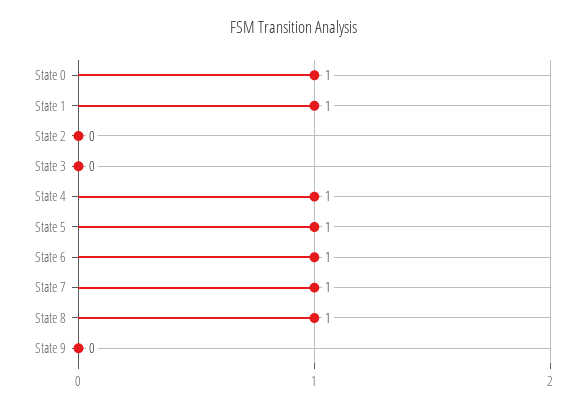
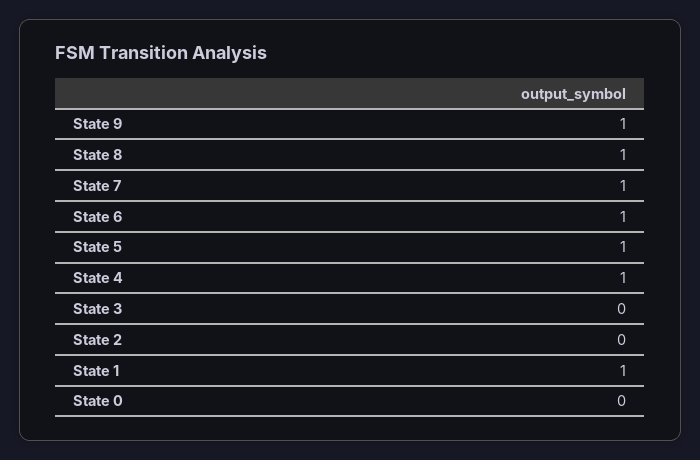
  {
-   "State 0": 1,
+   "State 0": 0,
    "State 1": 1,
    "State 2": 0,
    "State 3": 0,
    "State 4": 1,
    "State 5": 1,
    "State 6": 1,
    "State 7": 1,
    "State 8": 1,
-   "State 9": 0
+   "State 9": 1
  }

